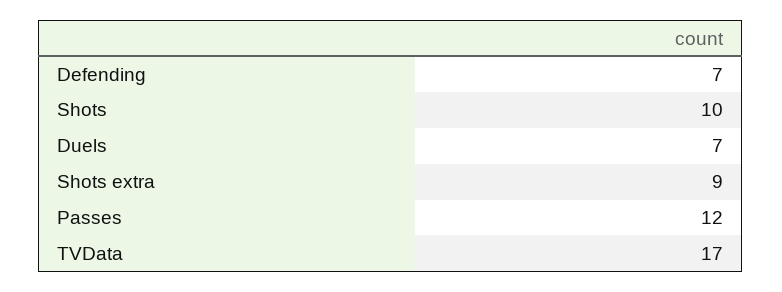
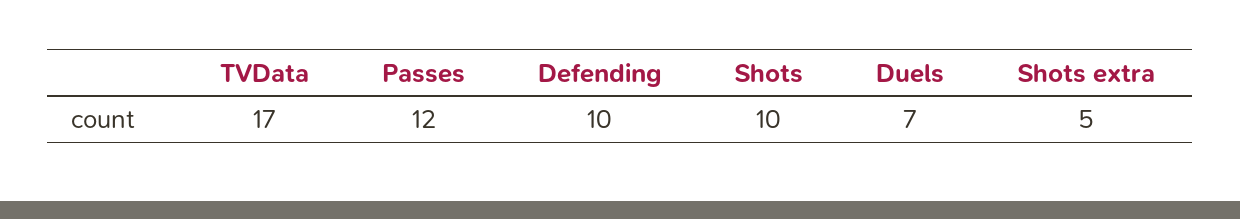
  {
-   "Defending": 7,
+   "Defending": 10,
    "Shots": 10,
    "Duels": 7,
-   "Shots extra": 9,
+   "Shots extra": 5,
    "Passes": 12,
    "TVData": 17
  }

